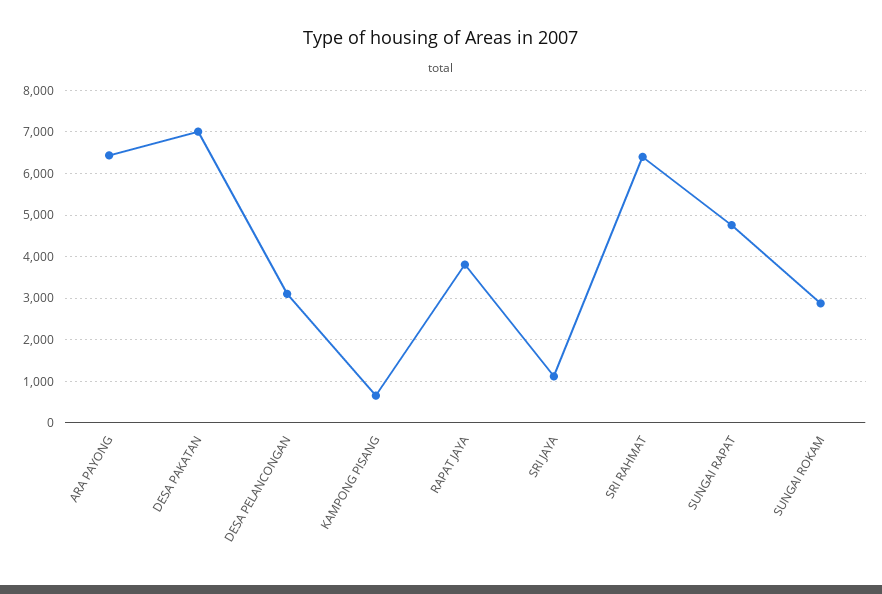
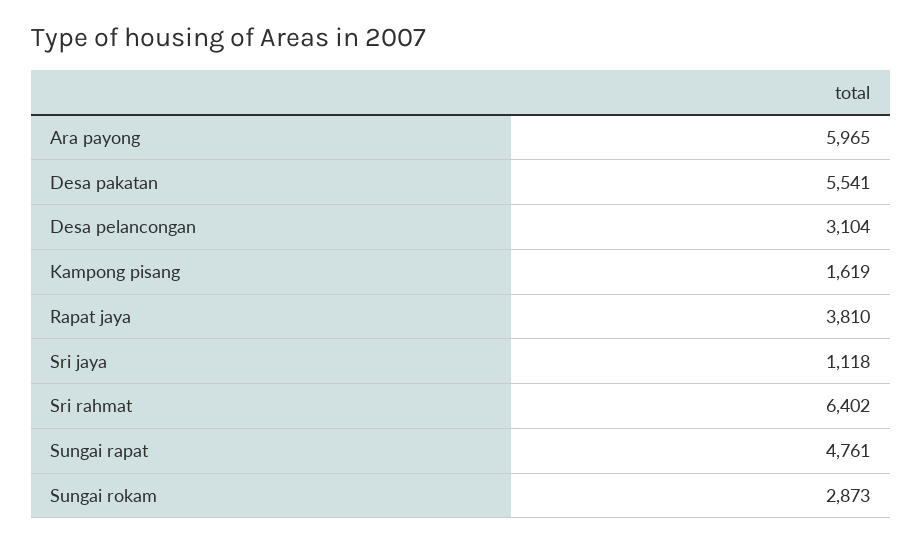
  {
-   "ARA PAYONG": 6400,
+   "ARA PAYONG": 5965,
-   "DESA PAKATAN": 7000,
+   "DESA PAKATAN": 5541,
    "DESA PELANCONGAN": 3104,
-   "KAMPONG PISANG": 600,
+   "KAMPONG PISANG": 1619,
    "RAPAT JAYA": 3810,
    "SRI JAYA": 1118,
    "SRI RAHMAT": 6402,
    "SUNGAI RAPAT": 4761,
    "SUNGAI ROKAM": 2873
  }

